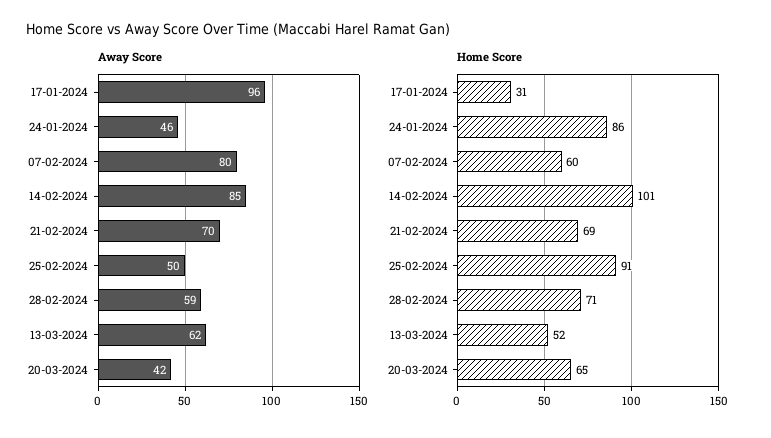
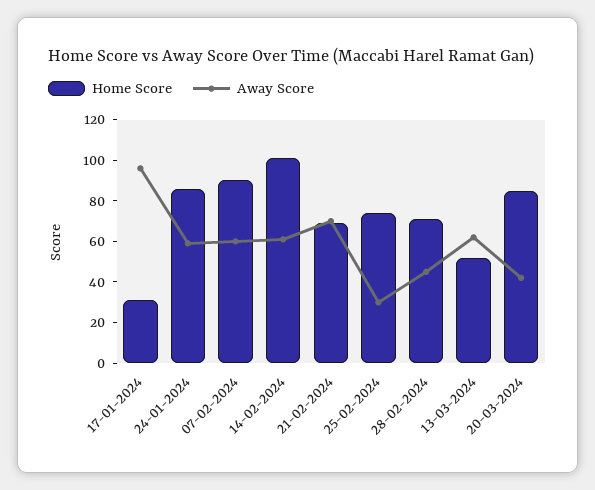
  {
    "Away Score": {
      "17-01-2024": 96,
-     "24-01-2024": 46,
+     "24-01-2024": 60,
-     "07-02-2024": 80,
+     "07-02-2024": 60,
-     "14-02-2024": 85,
+     "14-02-2024": 60,
      "21-02-2024": 70,
-     "25-02-2024": 50,
+     "25-02-2024": 30,
-     "28-02-2024": 59,
+     "28-02-2024": 45,
      "13-03-2024": 62,
      "20-03-2024": 42
    },
    "Home Score": {
      "17-01-2024": 31,
      "24-01-2024": 86,
-     "07-02-2024": 60,
+     "07-02-2024": 90,
      "14-02-2024": 101,
      "21-02-2024": 69,
-     "25-02-2024": 91,
+     "25-02-2024": 75,
      "28-02-2024": 71,
      "13-03-2024": 52,
-     "20-03-2024": 65
+     "20-03-2024": 85
    }
  }

